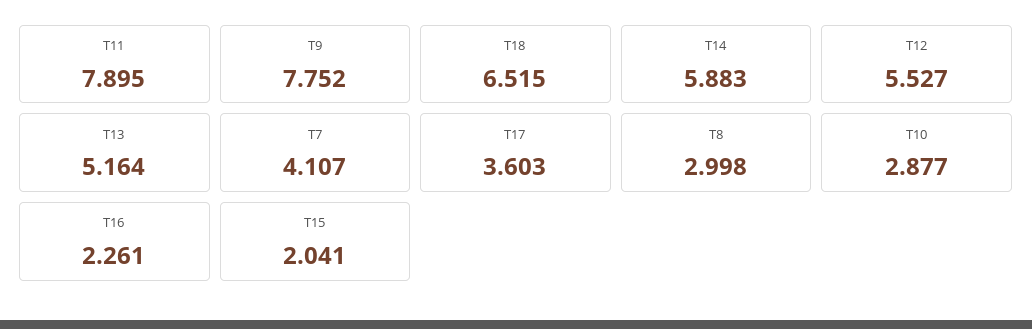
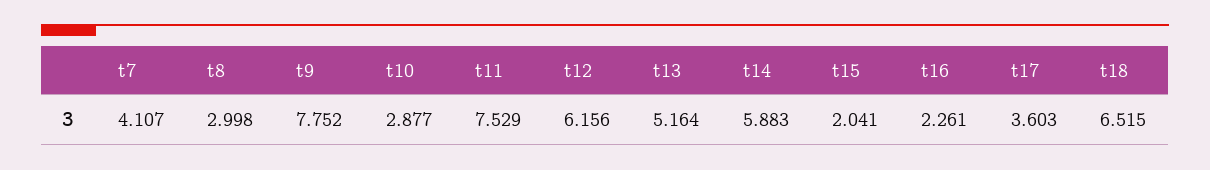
  {
-   "T11": 7.895,
+   "T11": 7.529,
    "T9": 7.752,
    "T18": 6.515,
    "T14": 5.883,
-   "T12": 5.527,
+   "T12": 6.156,
    "T13": 5.164,
    "T7": 4.107,
    "T17": 3.603,
    "T8": 2.998,
    "T10": 2.877,
    "T16": 2.261,
    "T15": 2.041
  }

